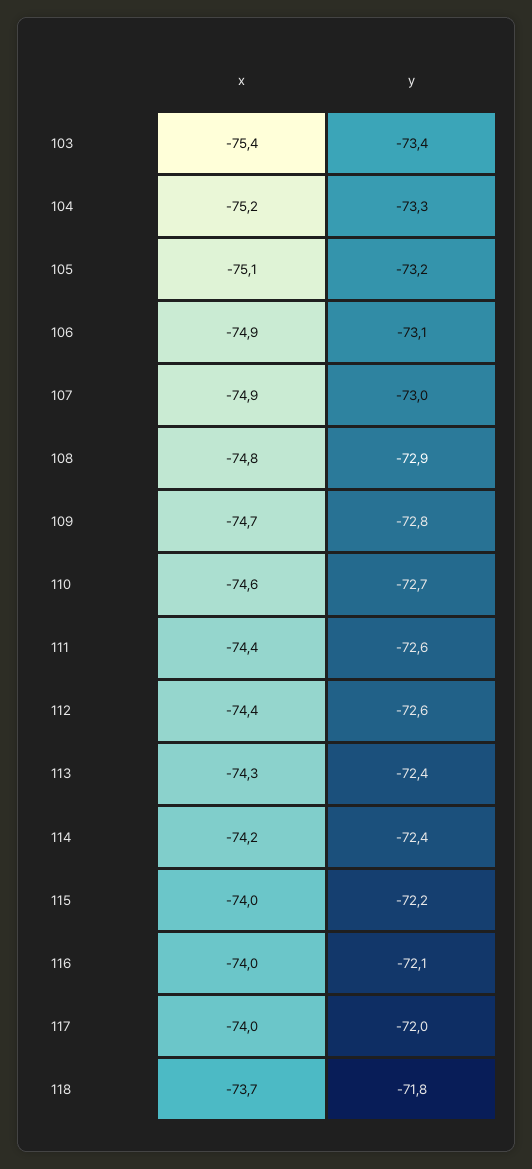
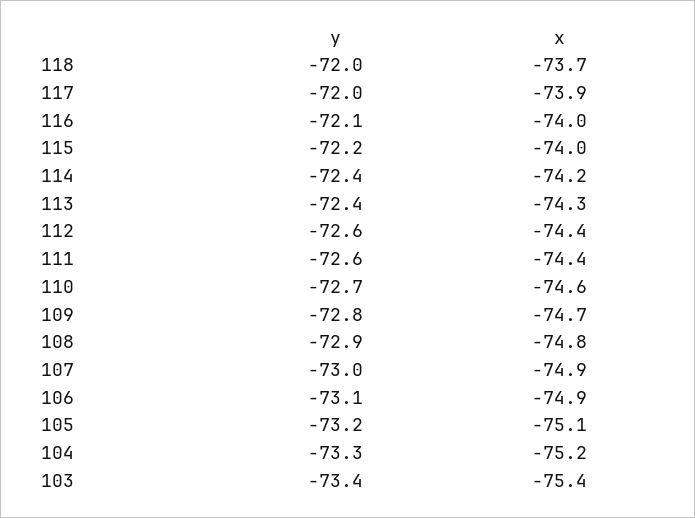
  {
    "x": {
      "103": -75.4,
      "104": -75.2,
      "105": -75.1,
      "106": -74.9,
      "107": -74.9,
      "108": -74.8,
      "109": -74.7,
      "110": -74.6,
      "111": -74.4,
      "112": -74.4,
      "113": -74.3,
      "114": -74.2,
      "115": -74,
      "116": -74,
-     "117": -74,
+     "117": -73.9,
      "118": -73.7
    },
    "y": {
      "103": -73.4,
      "104": -73.3,
      "105": -73.2,
      "106": -73.1,
      "107": -73,
      "108": -72.9,
      "109": -72.8,
      "110": -72.7,
      "111": -72.6,
      "112": -72.6,
      "113": -72.4,
      "114": -72.4,
      "115": -72.2,
      "116": -72.1,
      "117": -72,
-     "118": -71.8
+     "118": -72
    }
  }

